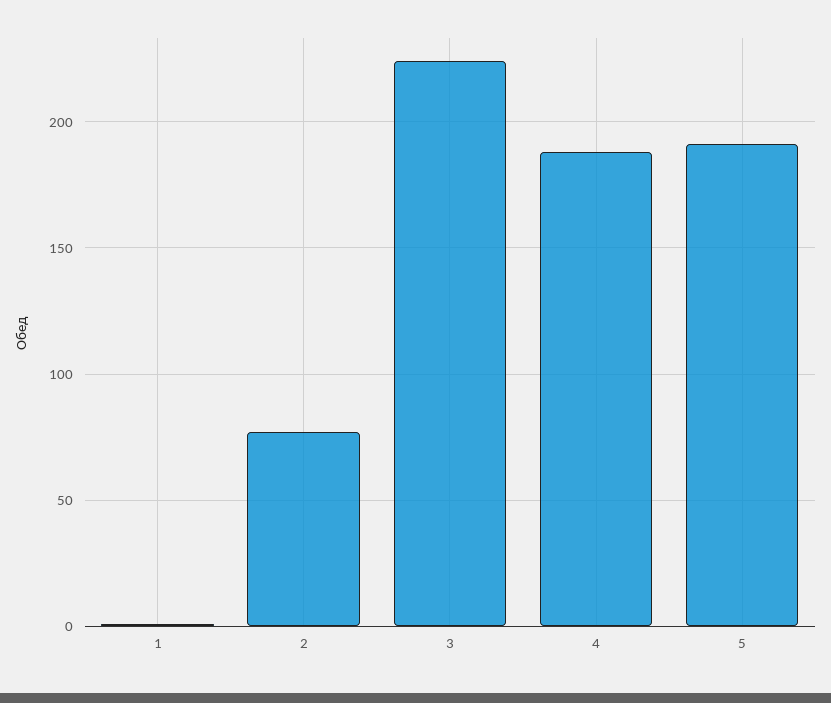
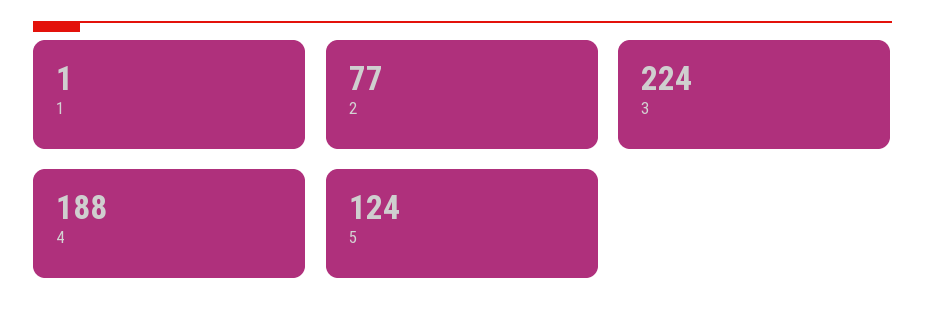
  {
    "1": 1,
    "2": 77,
    "3": 224,
    "4": 188,
-   "5": 190
+   "5": 124
  }

